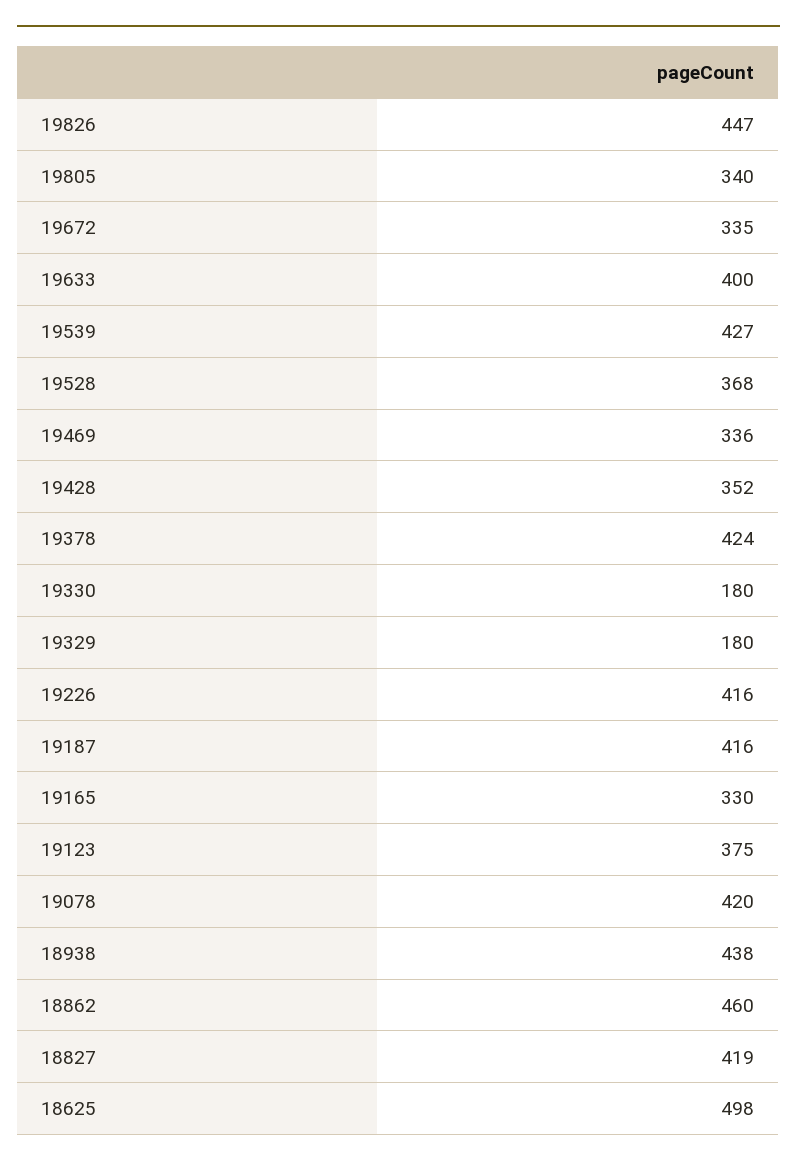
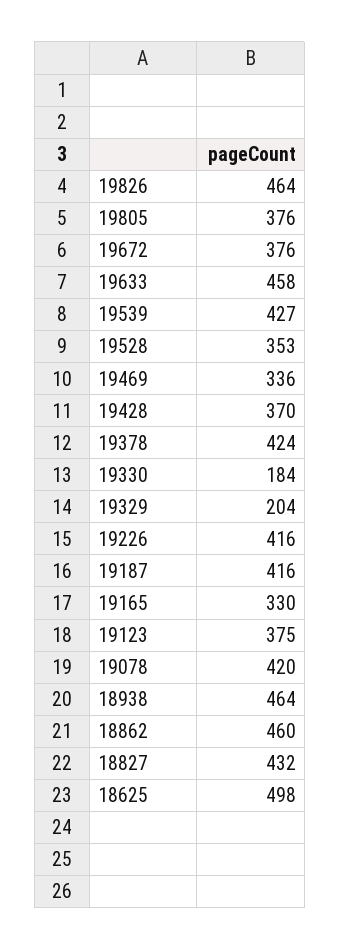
  {
-   "19826": 447,
+   "19826": 464,
-   "19805": 340,
+   "19805": 376,
-   "19672": 335,
+   "19672": 376,
-   "19633": 400,
+   "19633": 458,
    "19539": 427,
-   "19528": 368,
+   "19528": 353,
    "19469": 336,
-   "19428": 352,
+   "19428": 370,
    "19378": 424,
-   "19330": 180,
+   "19330": 184,
-   "19329": 180,
+   "19329": 204,
    "19226": 416,
    "19187": 416,
    "19165": 330,
    "19123": 375,
    "19078": 420,
-   "18938": 438,
+   "18938": 464,
    "18862": 460,
-   "18827": 419,
+   "18827": 432,
    "18625": 498
  }

